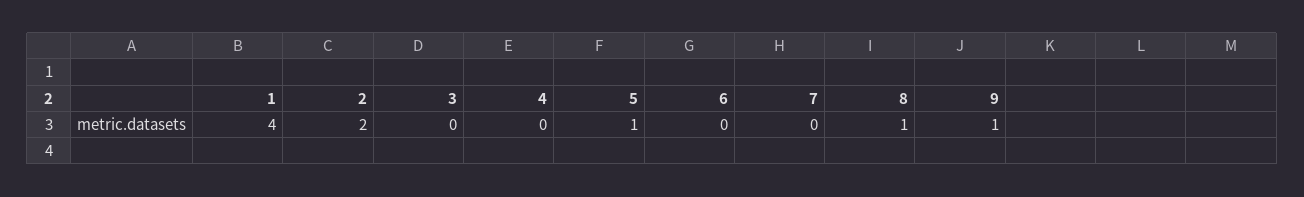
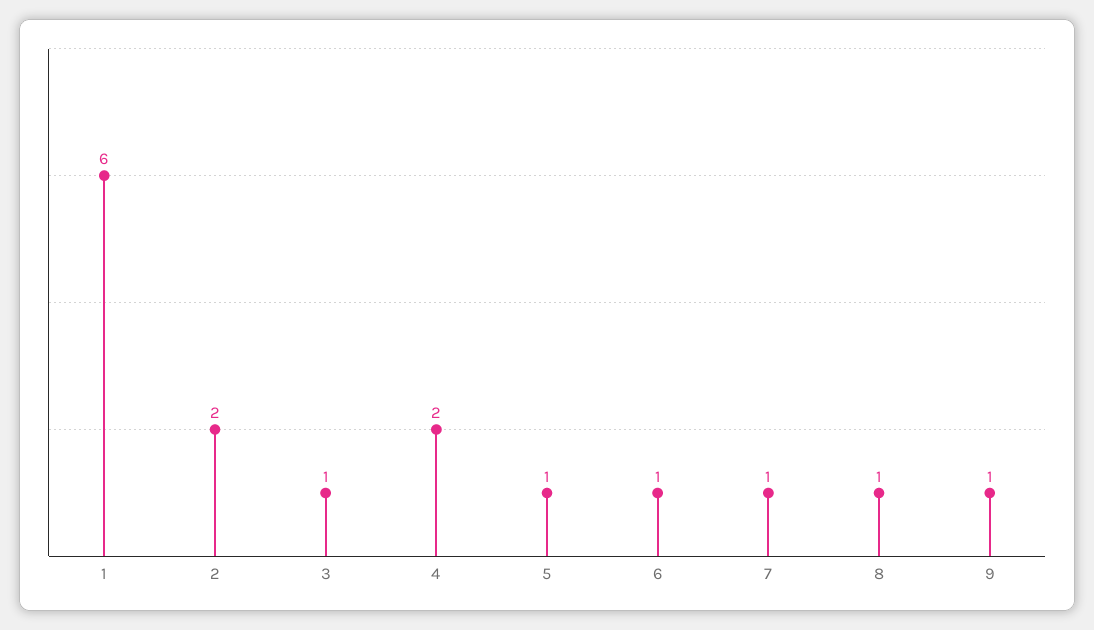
  {
-   "1": 4,
+   "1": 6,
    "2": 2,
-   "3": 0,
+   "3": 1,
-   "4": 0,
+   "4": 2,
    "5": 1,
-   "6": 0,
+   "6": 1,
-   "7": 0,
+   "7": 1,
    "8": 1,
    "9": 1
  }

